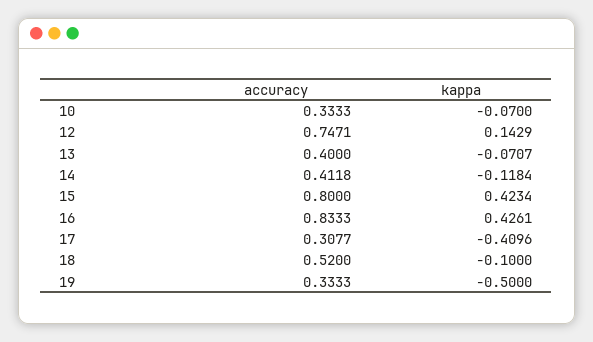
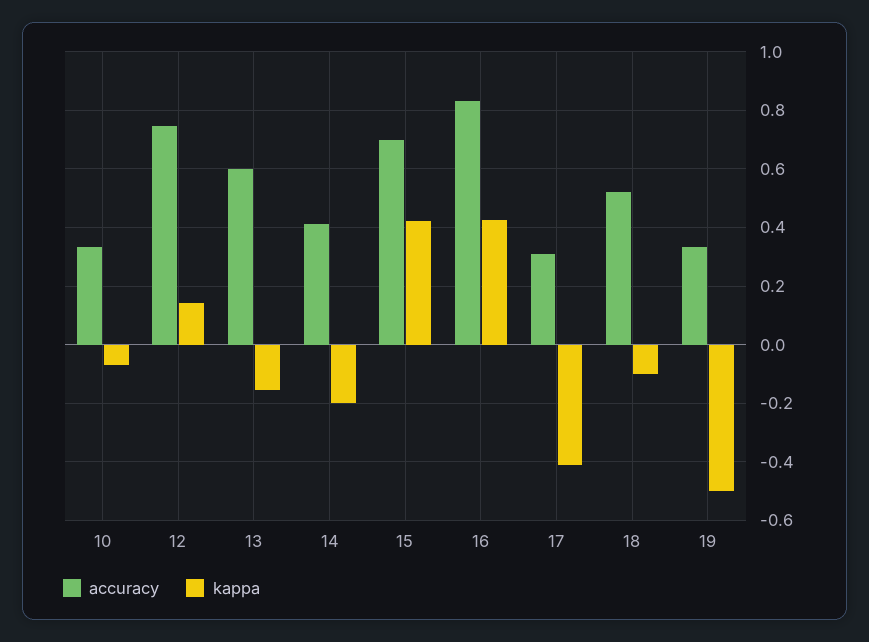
  {
    "accuracy": {
      "10": 0.3333,
      "12": 0.7471,
-     "13": 0.4,
+     "13": 0.6,
      "14": 0.4118,
-     "15": 0.8,
+     "15": 0.7,
      "16": 0.8333,
      "17": 0.3077,
      "18": 0.52,
      "19": 0.3333
    },
    "kappa": {
      "10": -0.07,
      "12": 0.1429,
-     "13": -0.0707,
+     "13": -0.15,
-     "14": -0.1184,
+     "14": -0.2,
      "15": 0.4234,
      "16": 0.4261,
      "17": -0.4096,
      "18": -0.1,
      "19": -0.5
    }
  }

